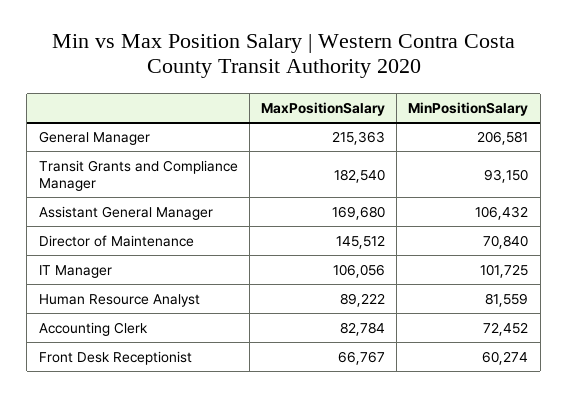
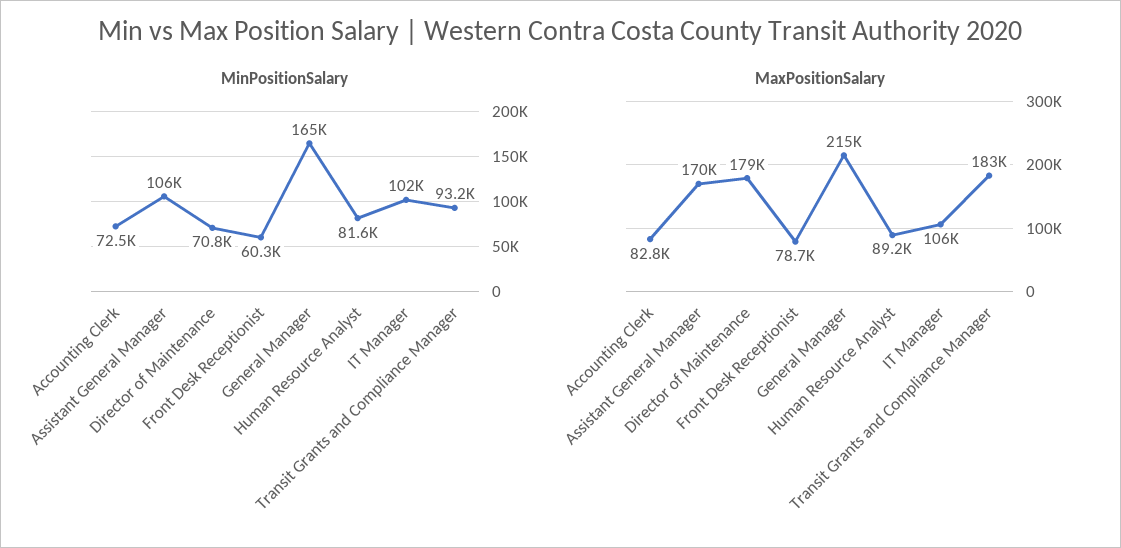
  {
    "MaxPositionSalary": {
      "General Manager": 215363,
      "Transit Grants and Compliance Manager": 182540,
      "Assistant General Manager": 169680,
-     "Director of Maintenance": 145512,
+     "Director of Maintenance": 179000,
      "IT Manager": 106056,
      "Human Resource Analyst": 89222,
      "Accounting Clerk": 82784,
-     "Front Desk Receptionist": 66767
+     "Front Desk Receptionist": 78700
    },
    "MinPositionSalary": {
-     "General Manager": 206581,
+     "General Manager": 165000,
      "Transit Grants and Compliance Manager": 93150,
      "Assistant General Manager": 106432,
      "Director of Maintenance": 70840,
      "IT Manager": 101725,
      "Human Resource Analyst": 81559,
      "Accounting Clerk": 72452,
      "Front Desk Receptionist": 60274
    }
  }

